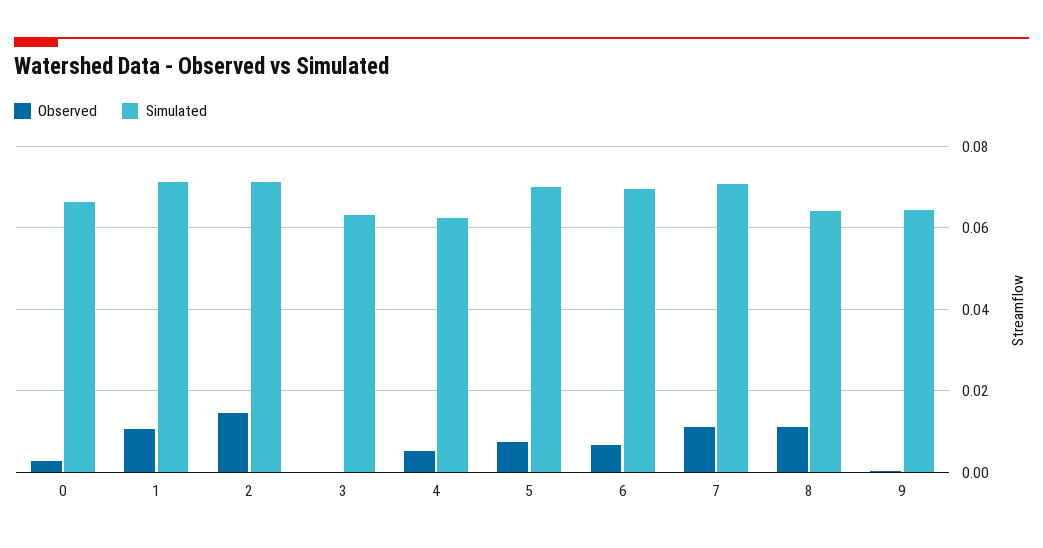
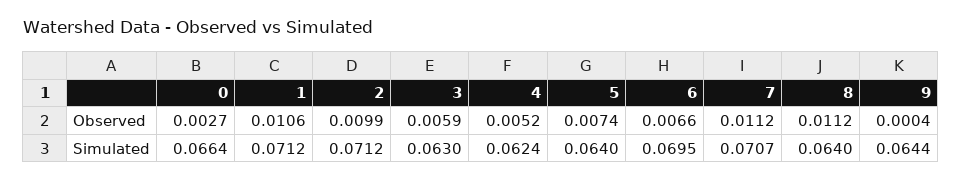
  {
    "Observed": {
      "0": 0.0027,
      "1": 0.0106,
-     "2": 0.014,
+     "2": 0.0099,
-     "3": 0,
+     "3": 0.0059,
      "4": 0.0052,
      "5": 0.0074,
      "6": 0.0066,
      "7": 0.0112,
      "8": 0.0112,
      "9": 0.0004
    },
    "Simulated": {
      "0": 0.0664,
      "1": 0.0712,
      "2": 0.0712,
      "3": 0.063,
      "4": 0.0624,
-     "5": 0.07,
+     "5": 0.064,
      "6": 0.0695,
      "7": 0.0707,
      "8": 0.064,
      "9": 0.0644
    }
  }

